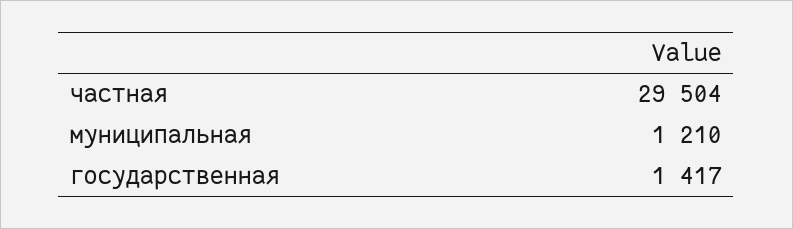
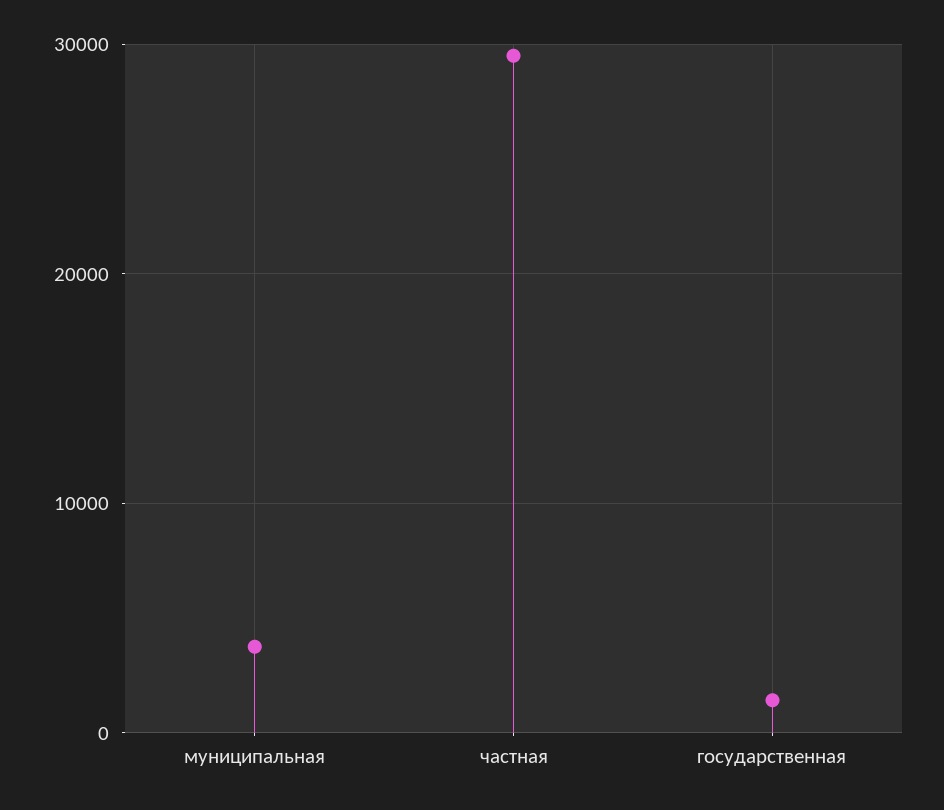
  {
    "частная": 29504,
-   "муниципальная": 1210,
+   "муниципальная": 4000,
    "государственная": 1417
  }

